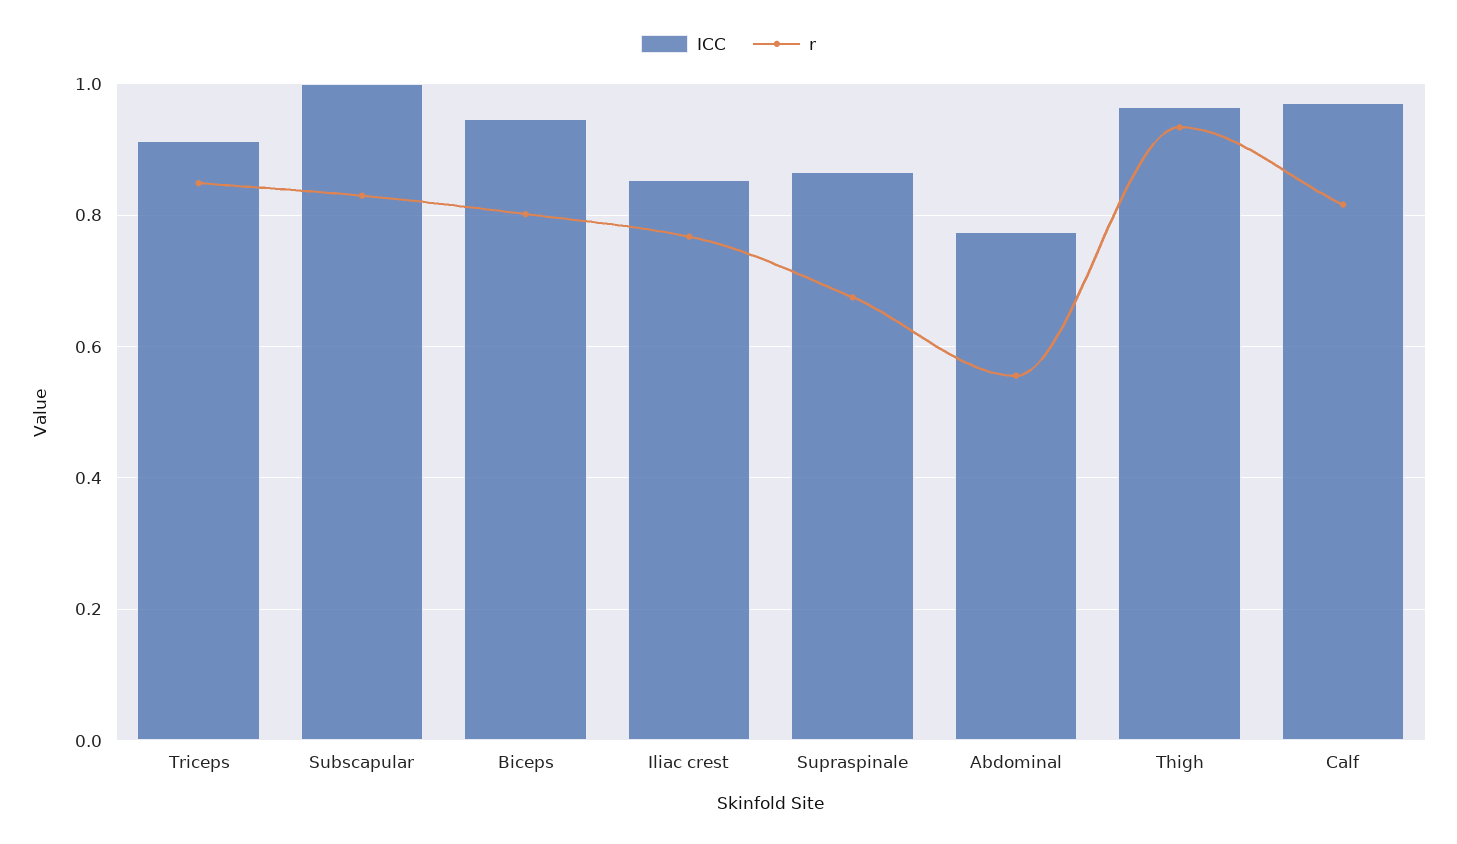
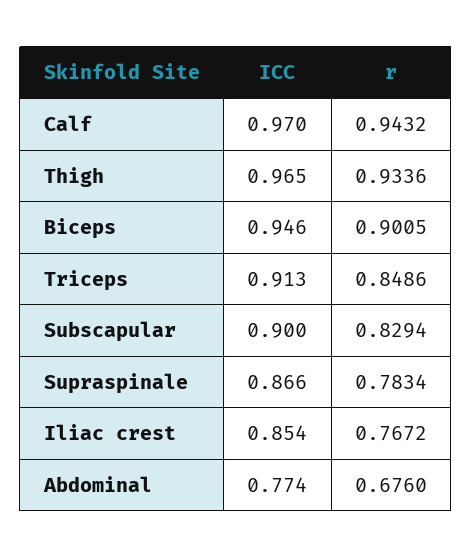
  {
    "ICC": {
      "Triceps": 0.913,
-     "Subscapular": 1,
+     "Subscapular": 0.9,
      "Biceps": 0.946,
      "Iliac crest": 0.854,
      "Supraspinale": 0.866,
      "Abdominal": 0.774,
      "Thigh": 0.965,
      "Calf": 0.97
    },
    "r": {
      "Triceps": 0.8486,
      "Subscapular": 0.8294,
-     "Biceps": 0.8,
+     "Biceps": 0.9005,
      "Iliac crest": 0.7672,
-     "Supraspinale": 0.68,
+     "Supraspinale": 0.7834,
-     "Abdominal": 0.56,
+     "Abdominal": 0.676,
      "Thigh": 0.9336,
-     "Calf": 0.82
+     "Calf": 0.9432
    }
  }

